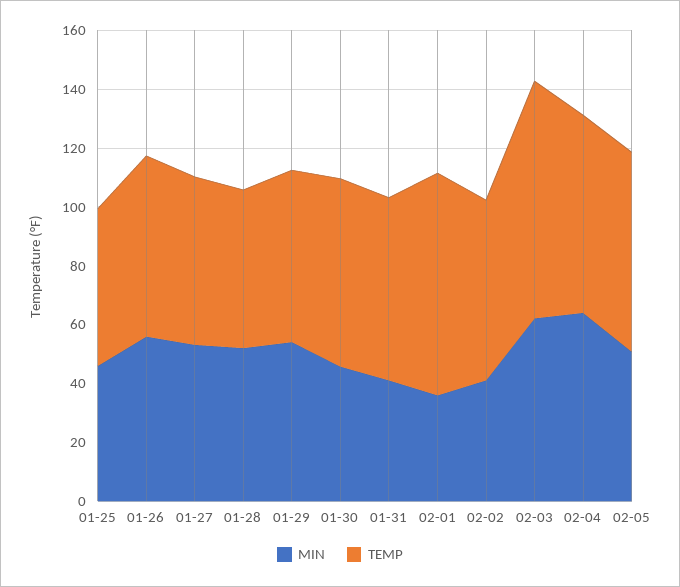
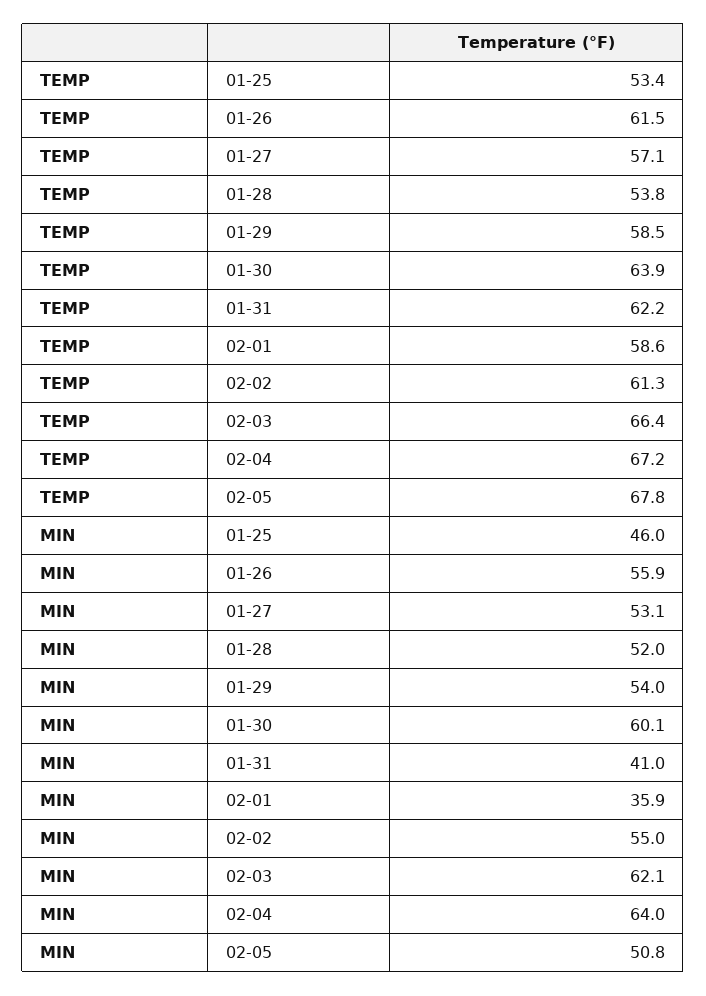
  {
    "MIN": {
      "01-25": 46,
      "01-26": 55.9,
      "01-27": 53.1,
      "01-28": 52,
      "01-29": 54,
-     "01-30": 45,
+     "01-30": 60.1,
      "01-31": 41,
      "02-01": 35.9,
-     "02-02": 40,
+     "02-02": 55,
      "02-03": 62.1,
      "02-04": 64,
      "02-05": 50.8
    },
    "TEMP": {
      "01-25": 53.4,
      "01-26": 61.5,
      "01-27": 57.1,
      "01-28": 53.8,
      "01-29": 58.5,
      "01-30": 63.9,
      "01-31": 62.2,
-     "02-01": 75,
+     "02-01": 58.6,
      "02-02": 61.3,
-     "02-03": 80,
+     "02-03": 66.4,
      "02-04": 67.2,
      "02-05": 67.8
    }
  }

